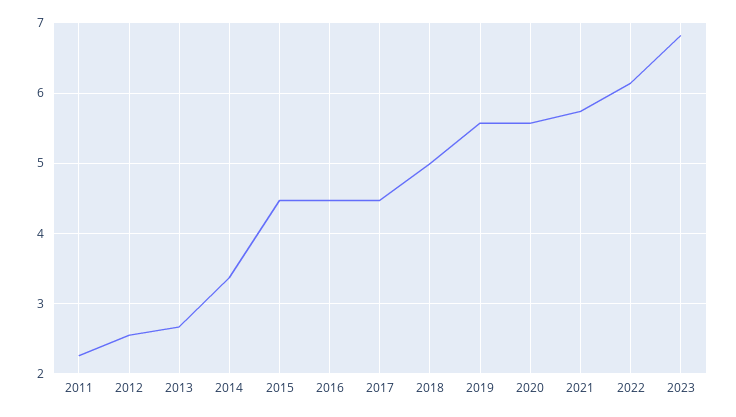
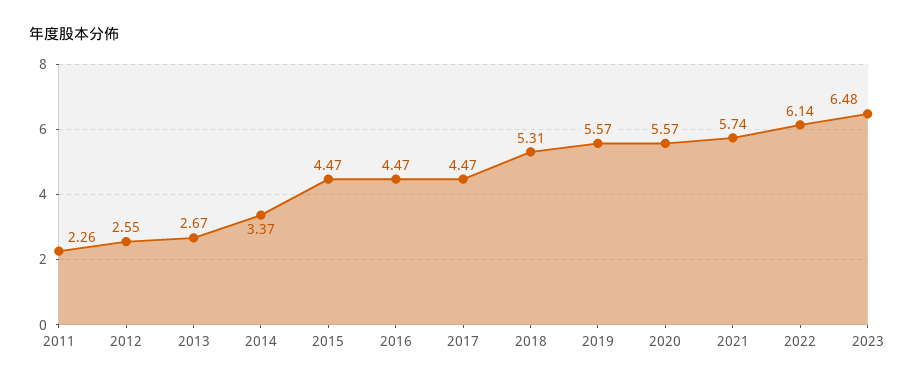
  {
    "2011": 2.26,
    "2012": 2.55,
    "2013": 2.67,
    "2014": 3.37,
    "2015": 4.47,
    "2016": 4.47,
    "2017": 4.47,
-   "2018": 5,
+   "2018": 5.31,
    "2019": 5.57,
    "2020": 5.57,
    "2021": 5.74,
    "2022": 6.14,
-   "2023": 6.8
+   "2023": 6.48
  }

